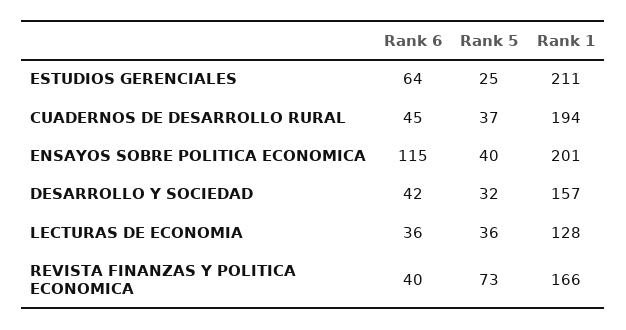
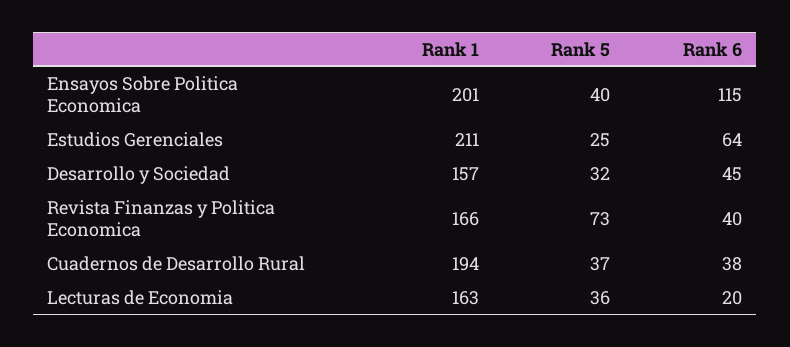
  {
    "Rank 6": {
      "ESTUDIOS GERENCIALES": 64,
-     "CUADERNOS DE DESARROLLO RURAL": 45,
+     "CUADERNOS DE DESARROLLO RURAL": 38,
      "ENSAYOS SOBRE POLITICA ECONOMICA": 115,
-     "DESARROLLO Y SOCIEDAD": 42,
+     "DESARROLLO Y SOCIEDAD": 45,
-     "LECTURAS DE ECONOMIA": 36,
+     "LECTURAS DE ECONOMIA": 20,
      "REVISTA FINANZAS Y POLITICA ECONOMICA": 40
    },
    "Rank 5": {
      "ESTUDIOS GERENCIALES": 25,
      "CUADERNOS DE DESARROLLO RURAL": 37,
      "ENSAYOS SOBRE POLITICA ECONOMICA": 40,
      "DESARROLLO Y SOCIEDAD": 32,
      "LECTURAS DE ECONOMIA": 36,
      "REVISTA FINANZAS Y POLITICA ECONOMICA": 73
    },
    "Rank 1": {
      "ESTUDIOS GERENCIALES": 211,
      "CUADERNOS DE DESARROLLO RURAL": 194,
      "ENSAYOS SOBRE POLITICA ECONOMICA": 201,
      "DESARROLLO Y SOCIEDAD": 157,
-     "LECTURAS DE ECONOMIA": 128,
+     "LECTURAS DE ECONOMIA": 163,
      "REVISTA FINANZAS Y POLITICA ECONOMICA": 166
    }
  }

